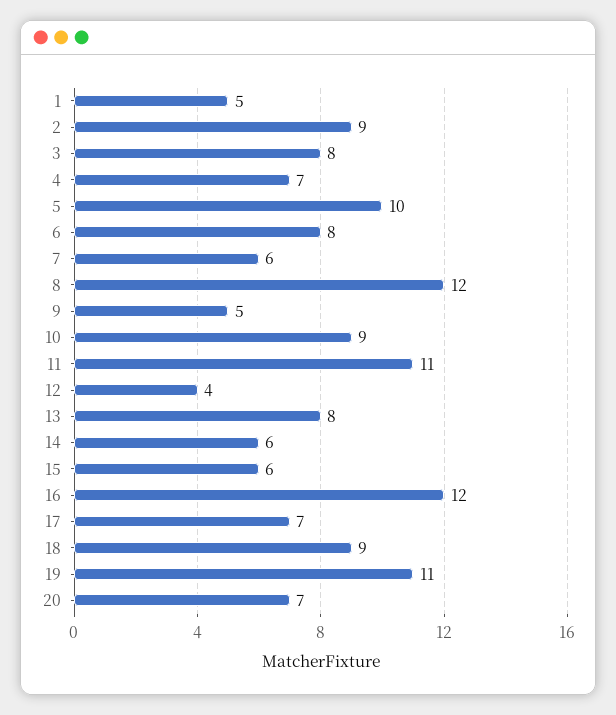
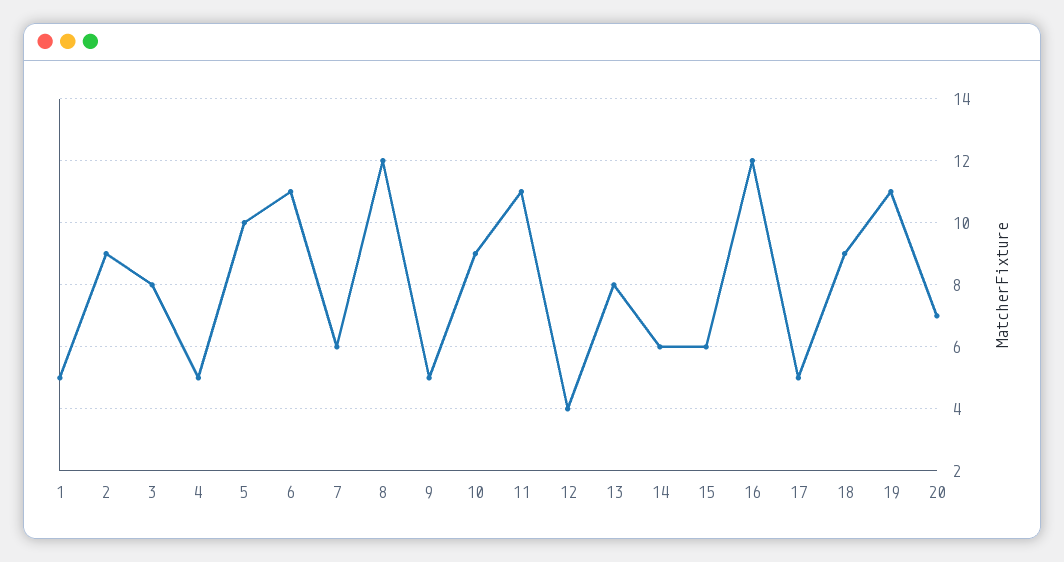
  {
    "1": 5,
    "2": 9,
    "3": 8,
-   "4": 7,
+   "4": 5,
    "5": 10,
-   "6": 8,
+   "6": 11,
    "7": 6,
    "8": 12,
    "9": 5,
    "10": 9,
    "11": 11,
    "12": 4,
    "13": 8,
    "14": 6,
    "15": 6,
    "16": 12,
-   "17": 7,
+   "17": 5,
    "18": 9,
    "19": 11,
    "20": 7
  }

